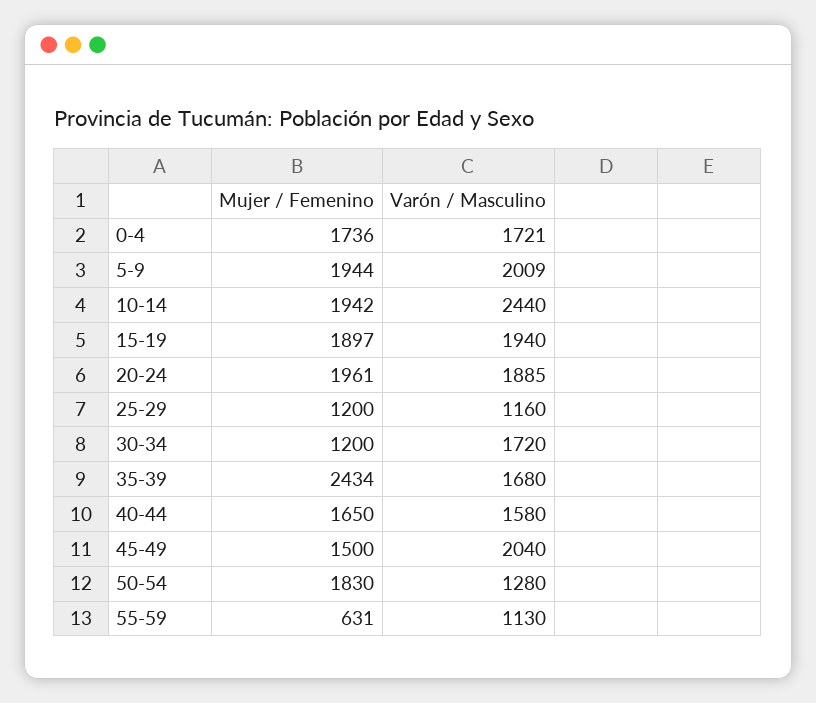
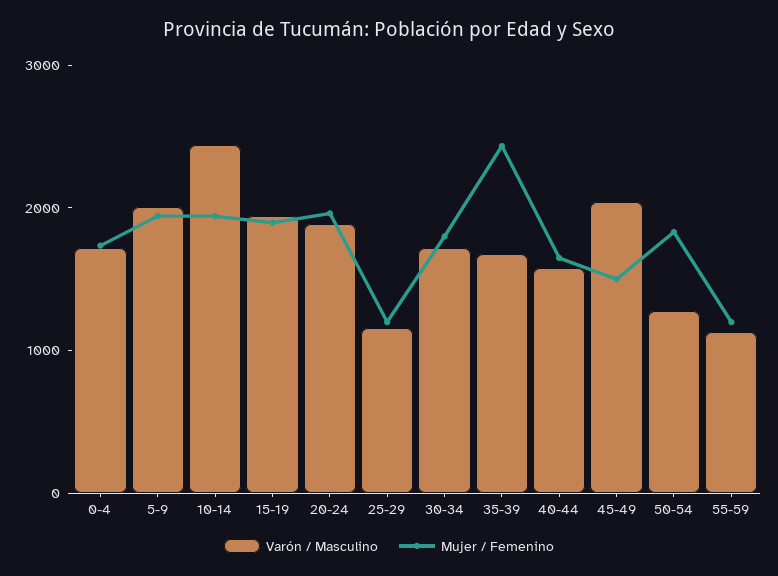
  {
    "Mujer / Femenino": {
      "0-4": 1736,
      "5-9": 1944,
      "10-14": 1942,
      "15-19": 1897,
      "20-24": 1961,
      "25-29": 1200,
-     "30-34": 1200,
+     "30-34": 1800,
      "35-39": 2434,
      "40-44": 1650,
      "45-49": 1500,
      "50-54": 1830,
-     "55-59": 631
+     "55-59": 1200
    },
    "Varón / Masculino": {
      "0-4": 1721,
      "5-9": 2009,
      "10-14": 2440,
      "15-19": 1940,
      "20-24": 1885,
      "25-29": 1160,
      "30-34": 1720,
      "35-39": 1680,
      "40-44": 1580,
      "45-49": 2040,
      "50-54": 1280,
      "55-59": 1130
    }
  }

